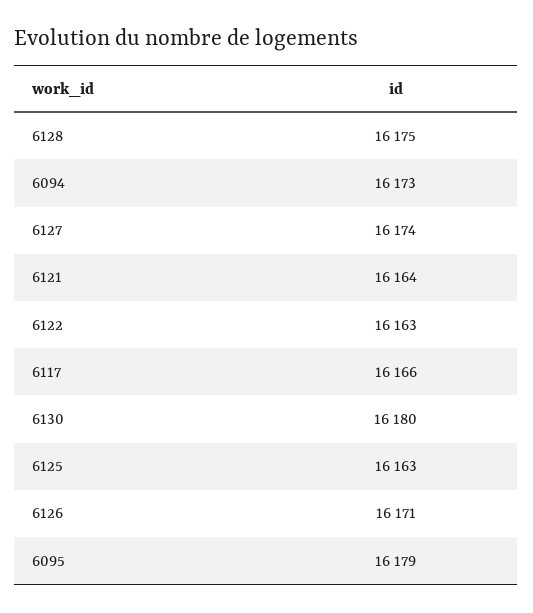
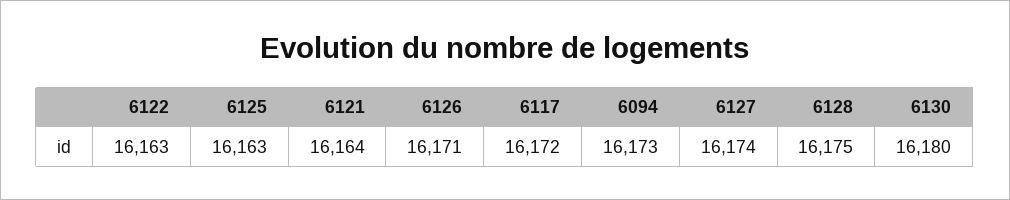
  {
    "6128": 16175,
    "6094": 16173,
    "6127": 16174,
    "6121": 16164,
    "6122": 16163,
-   "6117": 16166,
+   "6117": 16172,
    "6130": 16180,
    "6125": 16163,
-   "6126": 16171,
+   "6126": 16171
-   "6095": 16179
  }

